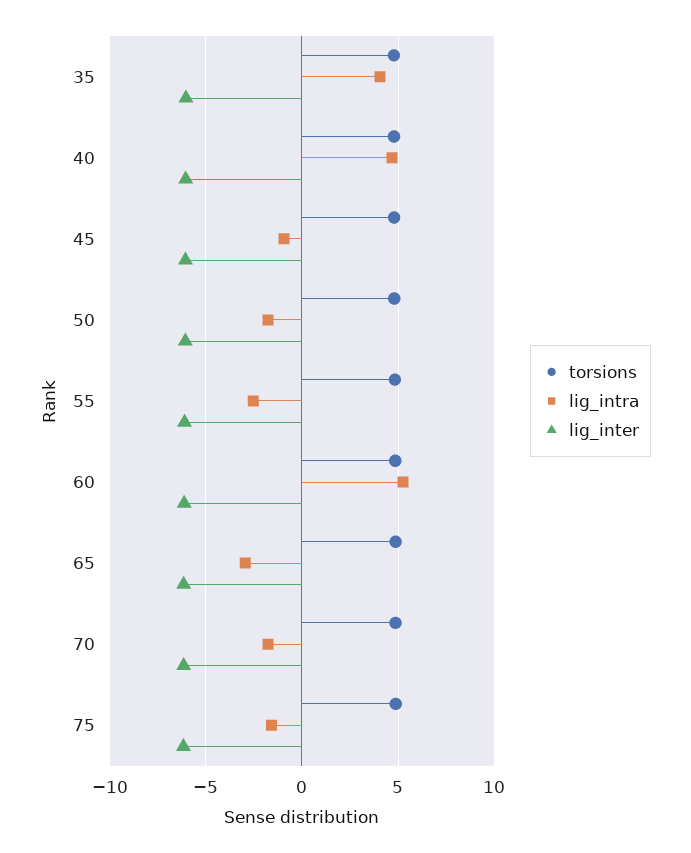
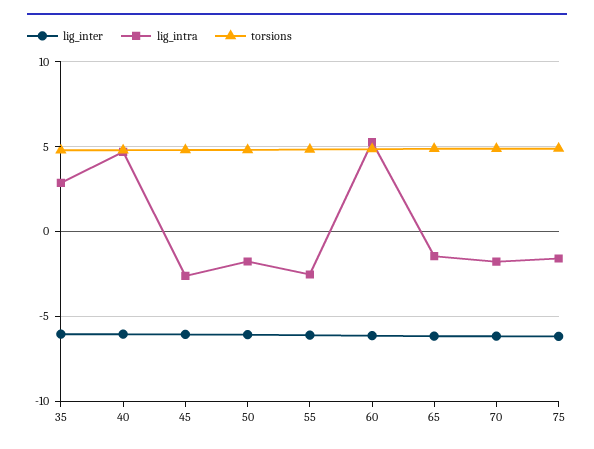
  {
    "torsions": {
      "35": 5,
      "40": 5,
      "45": 5,
      "50": 5,
      "55": 5,
      "60": 5,
      "65": 5,
      "70": 5,
      "75": 5
    },
    "lig_intra": {
-     "35": 4,
+     "35": 3,
      "40": 4.5,
-     "45": -1,
+     "45": -2.5,
      "50": -2,
      "55": -2.5,
      "60": 5.5,
-     "65": -3,
+     "65": -1.5,
      "70": -2,
      "75": -1.5
    },
    "lig_inter": {
      "35": -6,
      "40": -6,
      "45": -6,
      "50": -6,
      "55": -6,
      "60": -6,
      "65": -6,
      "70": -6,
      "75": -6
    }
  }

